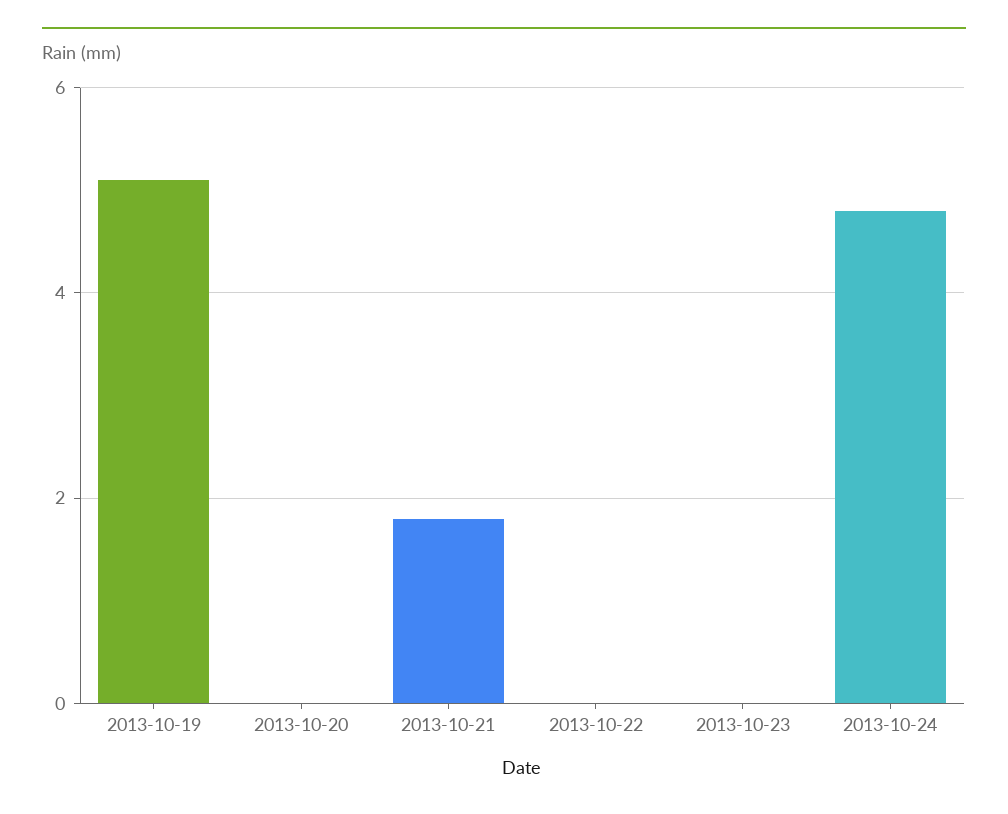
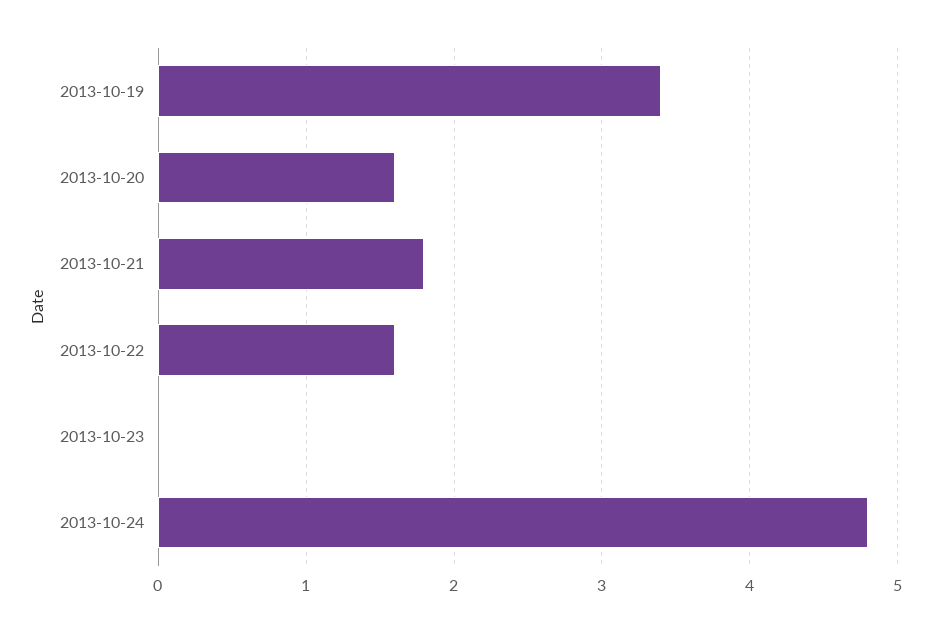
  {
-   "2013-10-19": 5,
+   "2013-10-19": 3.4,
-   "2013-10-20": 0,
+   "2013-10-20": 1.6,
    "2013-10-21": 1.8,
-   "2013-10-22": 0,
+   "2013-10-22": 1.6,
    "2013-10-23": 0,
    "2013-10-24": 4.8
  }

